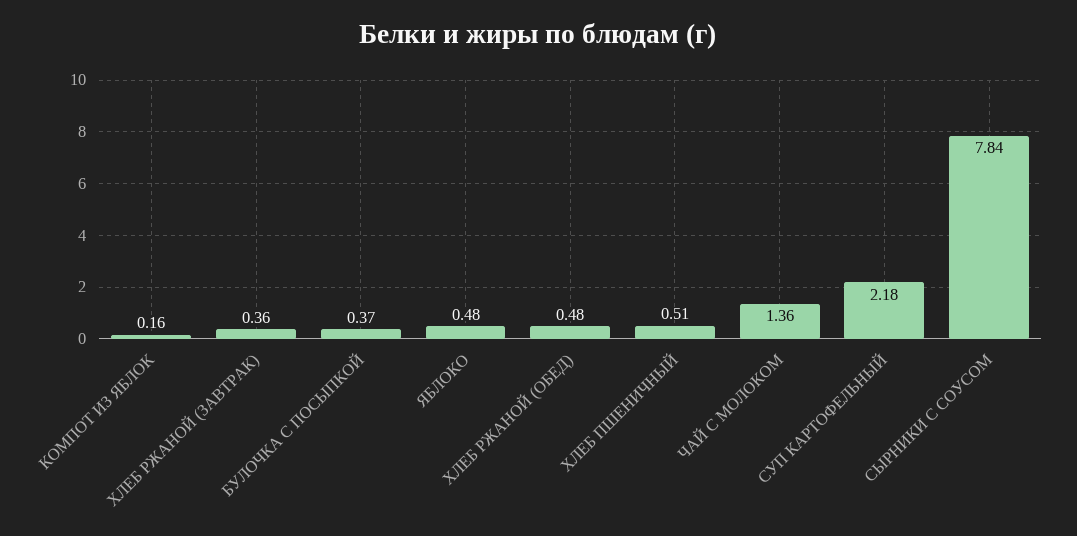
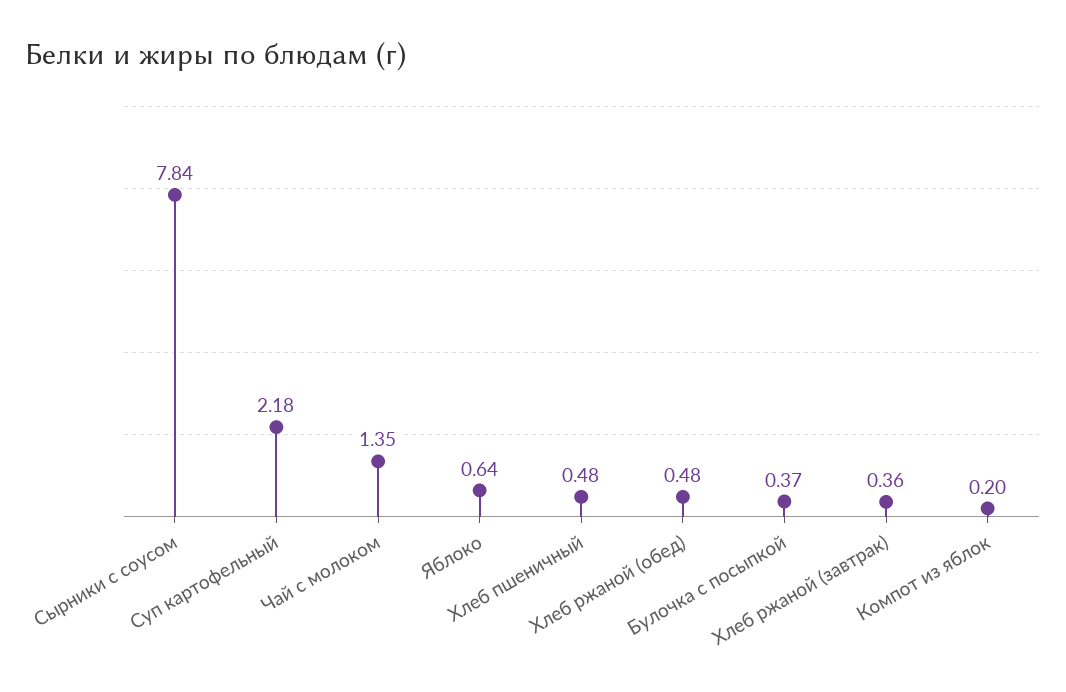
  {
-   "КОМПОТ ИЗ ЯБЛОК": 0.16,
+   "КОМПОТ ИЗ ЯБЛОК": 0.2,
    "ХЛЕБ РЖАНОЙ (ЗАВТРАК)": 0.36,
    "БУЛОЧКА С ПОСЫПКОЙ": 0.37,
-   "ЯБЛОКО": 0.48,
+   "ЯБЛОКО": 0.64,
    "ХЛЕБ РЖАНОЙ (ОБЕД)": 0.48,
-   "ХЛЕБ ПШЕНИЧНЫЙ": 0.51,
+   "ХЛЕБ ПШЕНИЧНЫЙ": 0.48,
-   "ЧАЙ С МОЛОКОМ": 1.36,
+   "ЧАЙ С МОЛОКОМ": 1.35,
    "СУП КАРТОФЕЛЬНЫЙ": 2.18,
    "СЫРНИКИ С СОУСОМ": 7.84
  }

